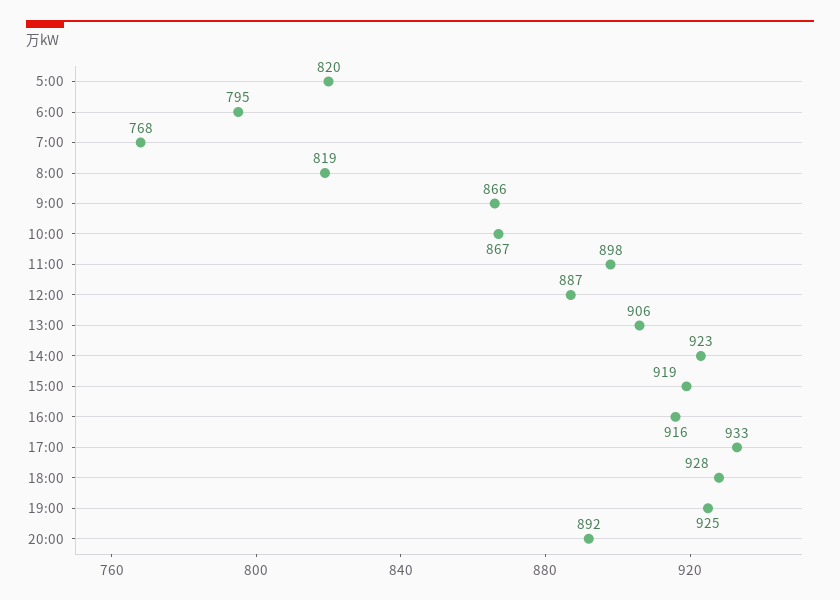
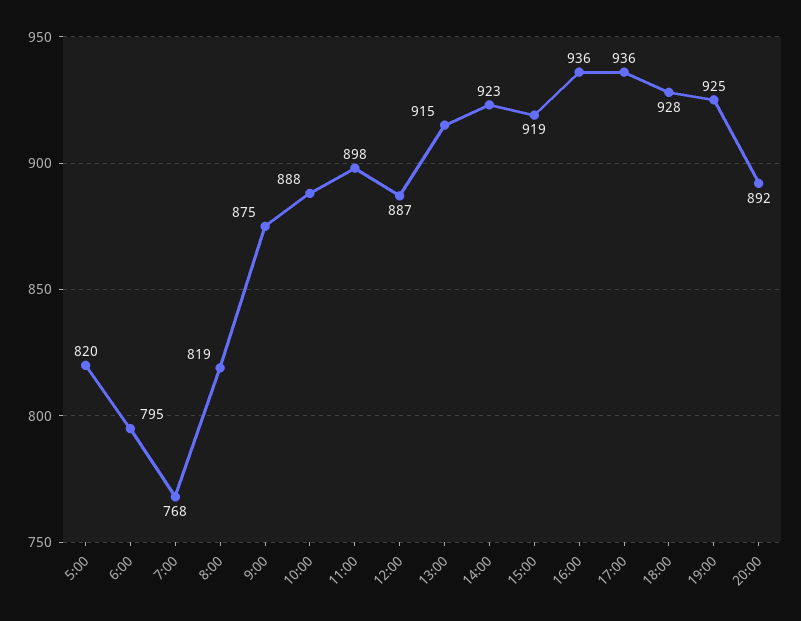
  {
    "5:00": 820,
    "6:00": 795,
    "7:00": 768,
    "8:00": 819,
-   "9:00": 866,
+   "9:00": 875,
-   "10:00": 867,
+   "10:00": 888,
    "11:00": 898,
    "12:00": 887,
-   "13:00": 906,
+   "13:00": 915,
    "14:00": 923,
    "15:00": 919,
-   "16:00": 916,
+   "16:00": 936,
-   "17:00": 933,
+   "17:00": 936,
    "18:00": 928,
    "19:00": 925,
    "20:00": 892
  }

